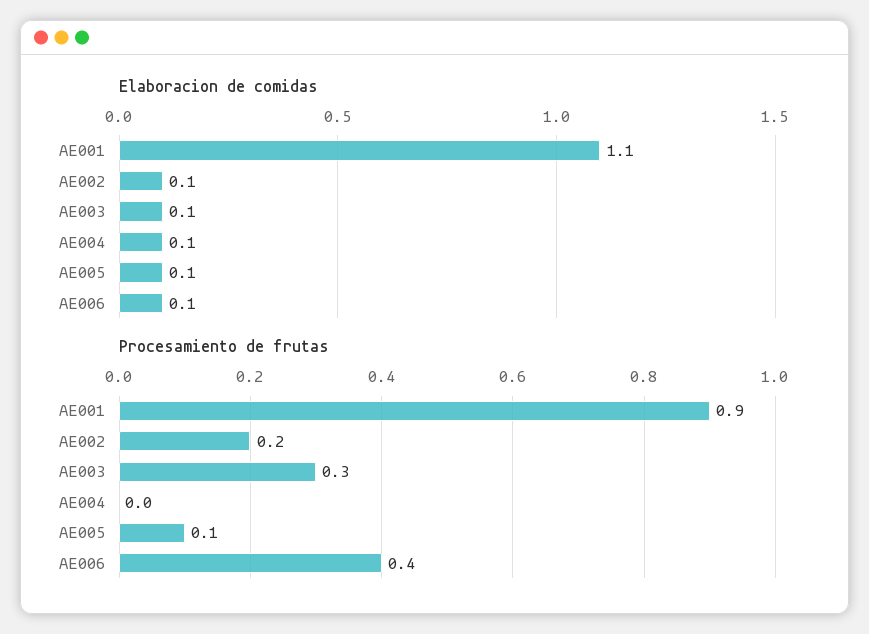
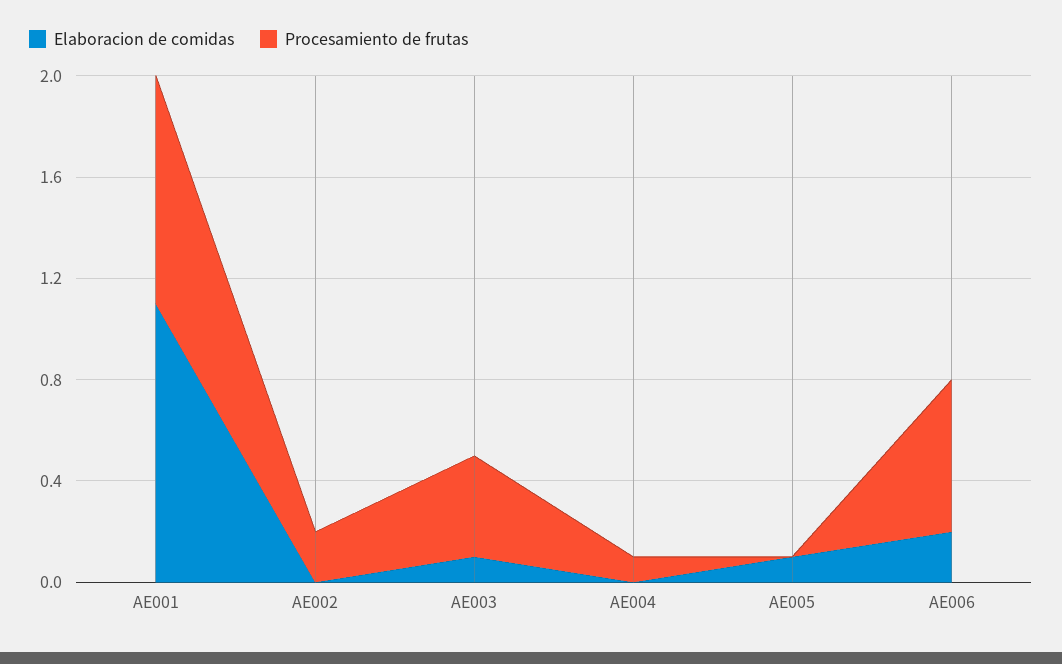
  {
    "Elaboracion de comidas": {
      "AE001": 1.1,
-     "AE002": 0.1,
+     "AE002": 0,
      "AE003": 0.1,
-     "AE004": 0.1,
+     "AE004": 0,
      "AE005": 0.1,
-     "AE006": 0.1
+     "AE006": 0.2
    },
    "Procesamiento de frutas": {
      "AE001": 0.9,
      "AE002": 0.2,
-     "AE003": 0.3,
+     "AE003": 0.4,
-     "AE004": 0,
+     "AE004": 0.1,
-     "AE005": 0.1,
+     "AE005": 0,
-     "AE006": 0.4
+     "AE006": 0.6
    }
  }

